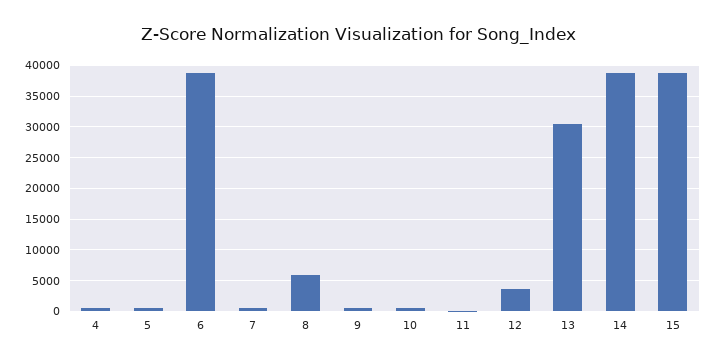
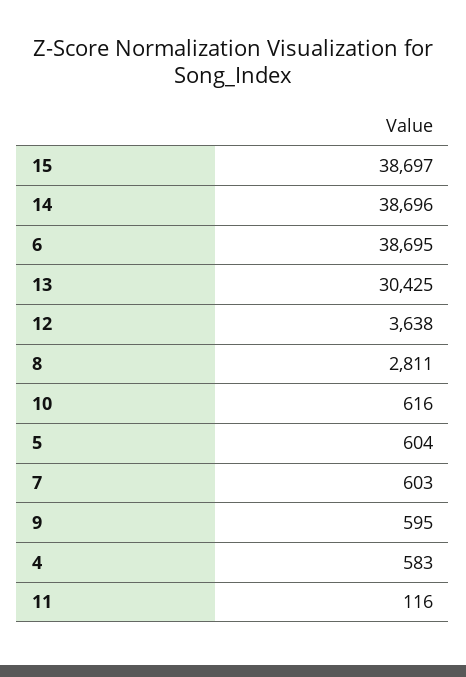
  {
    "4": 583,
    "5": 604,
    "6": 38695,
    "7": 603,
-   "8": 6000,
+   "8": 2811,
    "9": 595,
    "10": 616,
    "11": 116,
    "12": 3638,
    "13": 30425,
    "14": 38696,
    "15": 38697
  }

